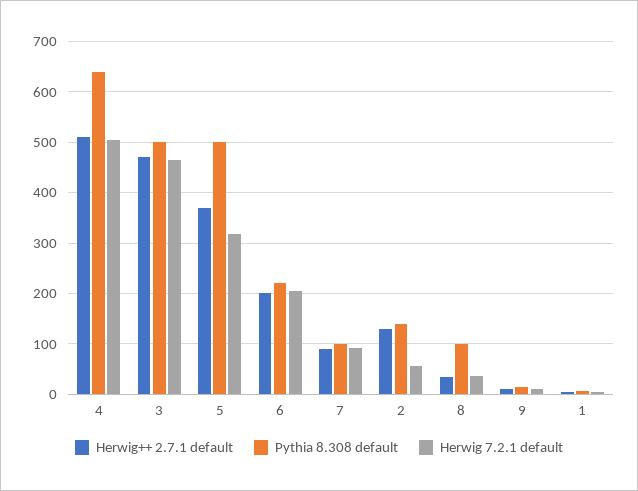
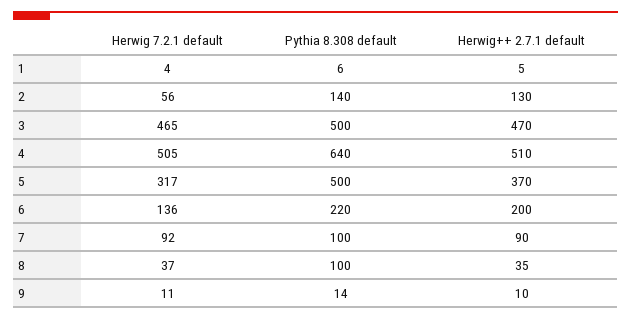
  {
    "Herwig++ 2.7.1 default": {
      "4": 510,
      "3": 470,
      "5": 370,
      "6": 200,
      "7": 90,
      "2": 130,
      "8": 35,
      "9": 10,
      "1": 5
    },
    "Pythia 8.308 default": {
      "4": 640,
      "3": 500,
      "5": 500,
      "6": 220,
      "7": 100,
      "2": 140,
      "8": 100,
      "9": 14,
      "1": 6
    },
    "Herwig 7.2.1 default": {
      "4": 505,
      "3": 465,
      "5": 317,
-     "6": 200,
+     "6": 136,
      "7": 92,
      "2": 56,
      "8": 37,
      "9": 11,
      "1": 4
    }
  }

